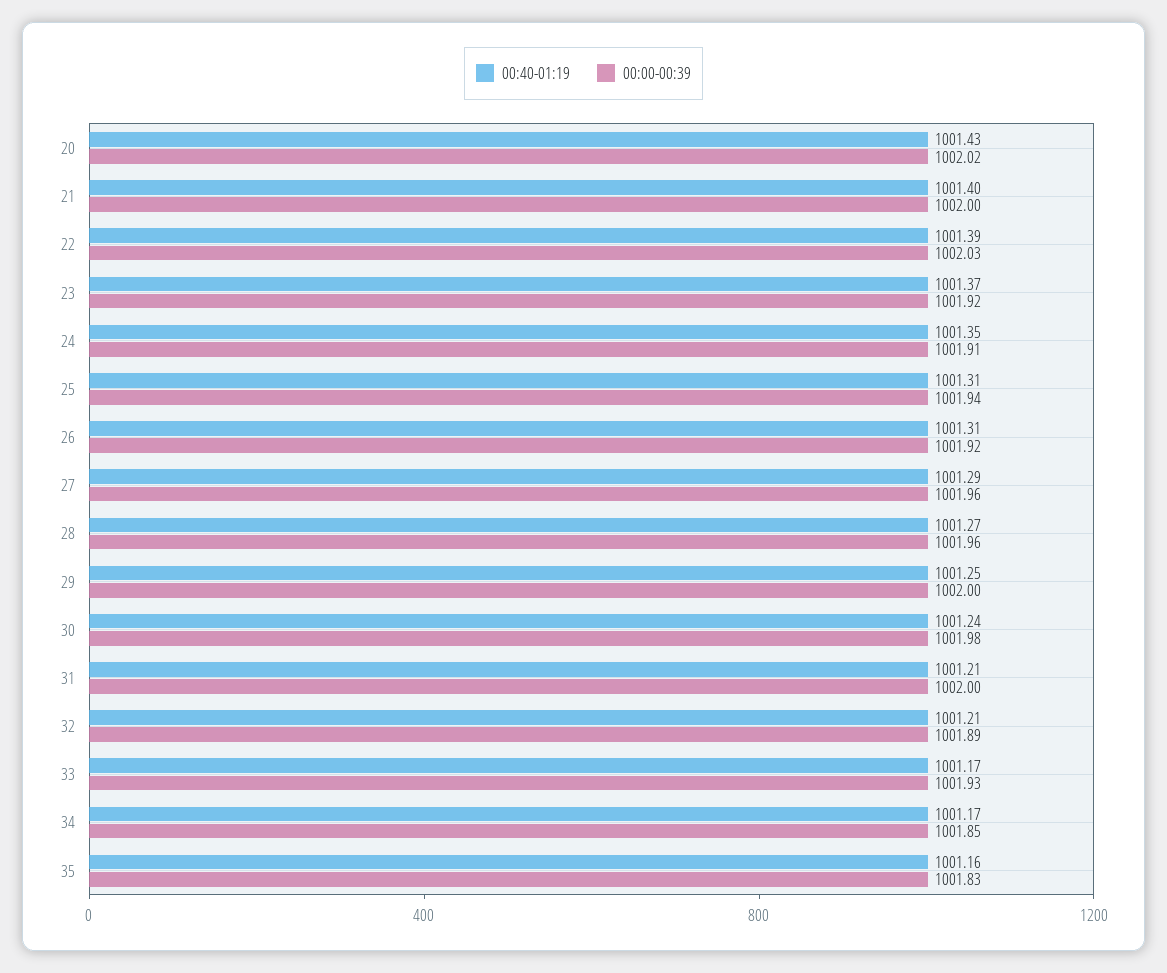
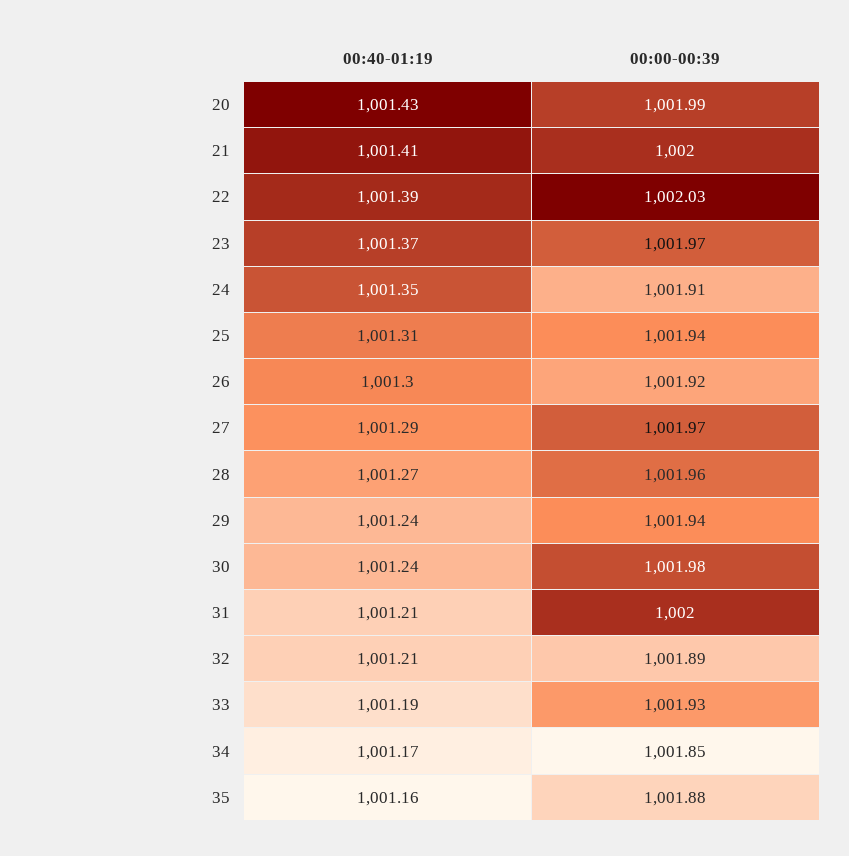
  {
    "00:40-01:19": {
      "20": 1001.43,
-     "21": 1001.4,
+     "21": 1001.41,
      "22": 1001.39,
      "23": 1001.37,
      "24": 1001.35,
      "25": 1001.31,
-     "26": 1001.31,
+     "26": 1001.3,
      "27": 1001.29,
      "28": 1001.27,
-     "29": 1001.25,
+     "29": 1001.24,
      "30": 1001.24,
      "31": 1001.21,
      "32": 1001.21,
-     "33": 1001.17,
+     "33": 1001.19,
      "34": 1001.17,
      "35": 1001.16
    },
    "00:00-00:39": {
-     "20": 1002.02,
+     "20": 1001.99,
      "21": 1002,
      "22": 1002.03,
-     "23": 1001.92,
+     "23": 1001.97,
      "24": 1001.91,
      "25": 1001.94,
      "26": 1001.92,
-     "27": 1001.96,
+     "27": 1001.97,
      "28": 1001.96,
-     "29": 1002,
+     "29": 1001.94,
      "30": 1001.98,
      "31": 1002,
      "32": 1001.89,
      "33": 1001.93,
      "34": 1001.85,
-     "35": 1001.83
+     "35": 1001.88
    }
  }

